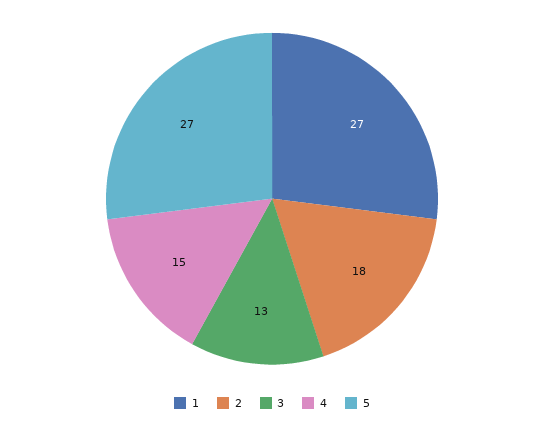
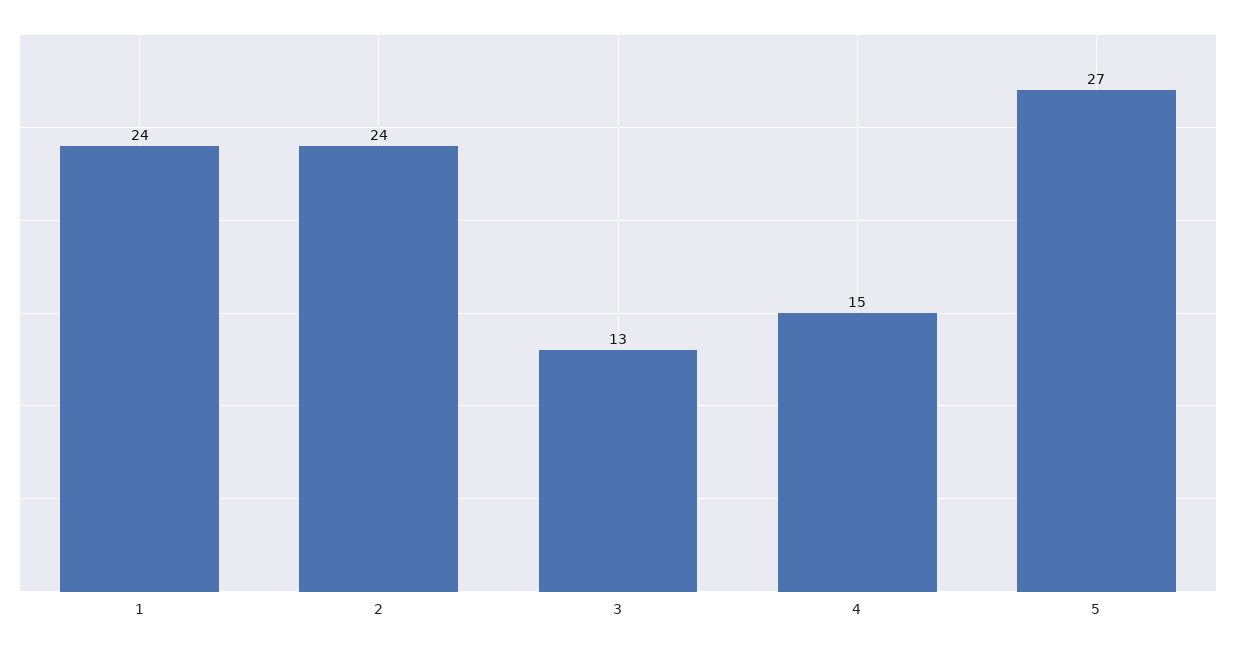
  {
-   "1": 27,
+   "1": 24,
-   "2": 18,
+   "2": 24,
    "3": 13,
    "4": 15,
    "5": 27
  }

